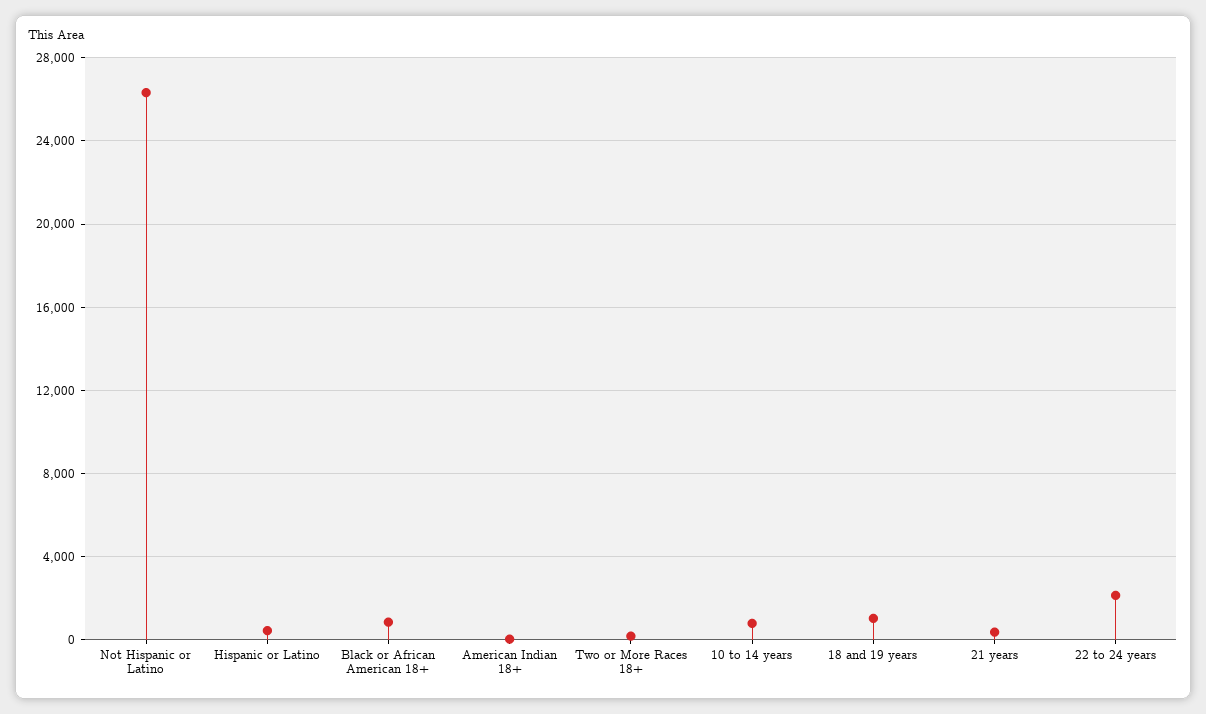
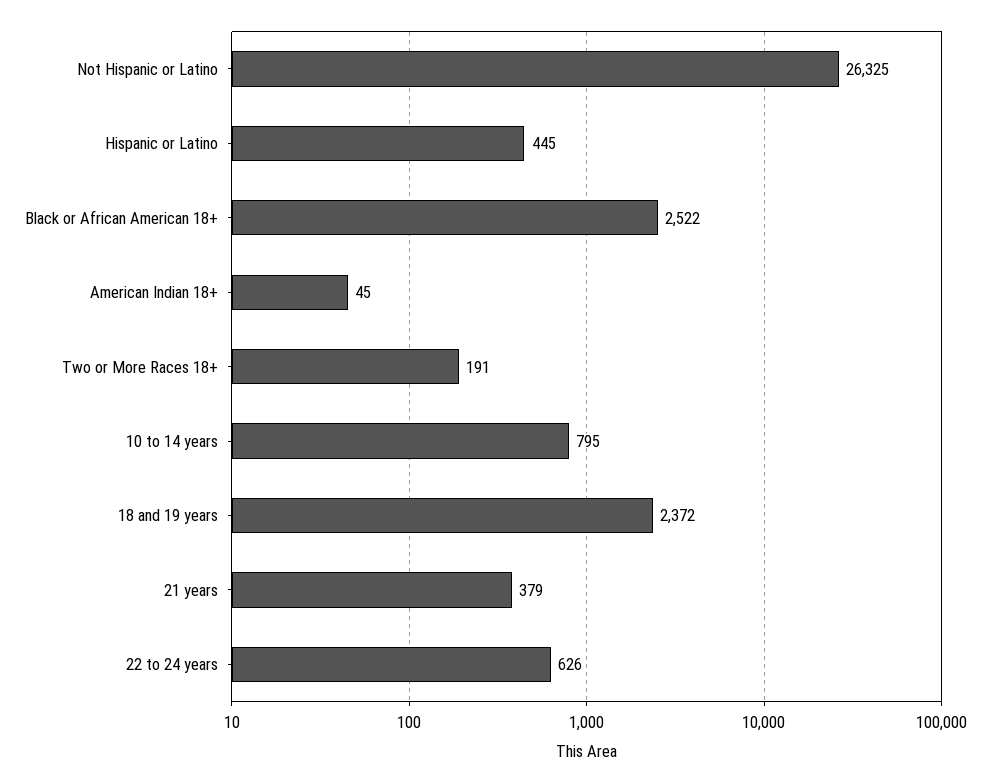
  {
    "Not Hispanic or Latino": 26325,
    "Hispanic or Latino": 445,
-   "Black or African American 18+": 1000,
+   "Black or African American 18+": 2522,
    "American Indian 18+": 45,
    "Two or More Races 18+": 191,
    "10 to 14 years": 795,
-   "18 and 19 years": 1000,
+   "18 and 19 years": 2372,
    "21 years": 379,
-   "22 to 24 years": 2000
+   "22 to 24 years": 626
  }

